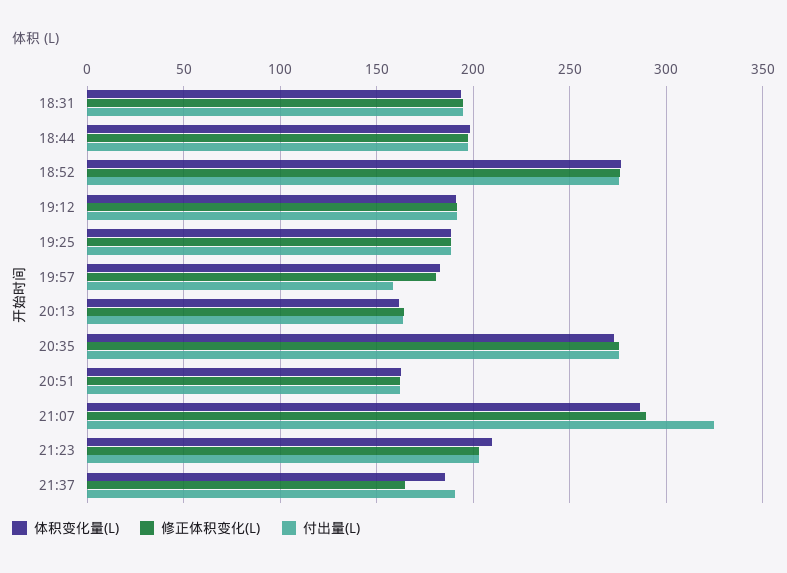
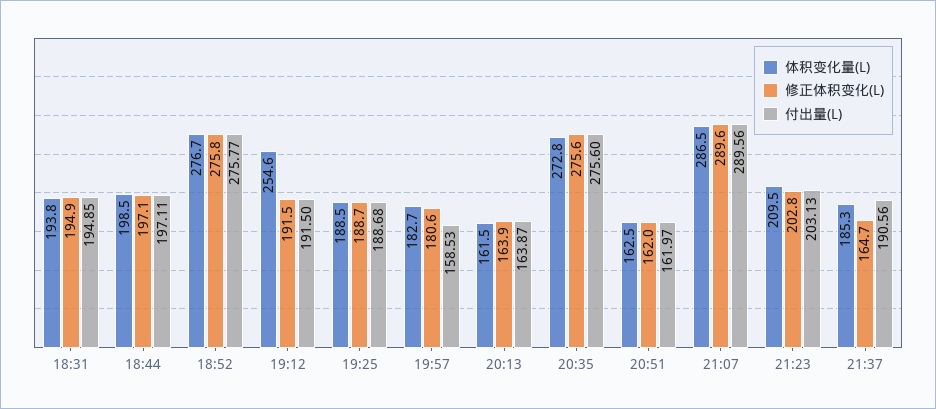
  {
    "体积变化量(L)": {
      "18:31": 193.8,
      "18:44": 198.5,
      "18:52": 276.7,
-     "19:12": 190,
+     "19:12": 254.6,
      "19:25": 188.5,
      "19:57": 182.7,
      "20:13": 161.5,
      "20:35": 272.8,
      "20:51": 162.5,
      "21:07": 286.5,
      "21:23": 209.5,
      "21:37": 185.3
    },
    "修正体积变化(L)": {
      "18:31": 194.9,
      "18:44": 197.1,
      "18:52": 275.8,
      "19:12": 191.5,
      "19:25": 188.7,
      "19:57": 180.6,
      "20:13": 163.9,
      "20:35": 275.6,
      "20:51": 162,
      "21:07": 289.6,
      "21:23": 202.8,
      "21:37": 164.7
    },
    "付出量(L)": {
      "18:31": 194.85,
      "18:44": 197.11,
      "18:52": 275.77,
      "19:12": 191.5,
      "19:25": 188.68,
      "19:57": 158.53,
      "20:13": 163.87,
      "20:35": 275.6,
      "20:51": 161.97,
-     "21:07": 325,
+     "21:07": 289.56,
      "21:23": 203.13,
      "21:37": 190.56
    }
  }

